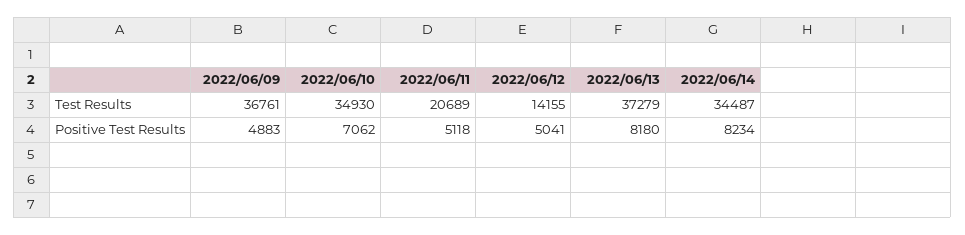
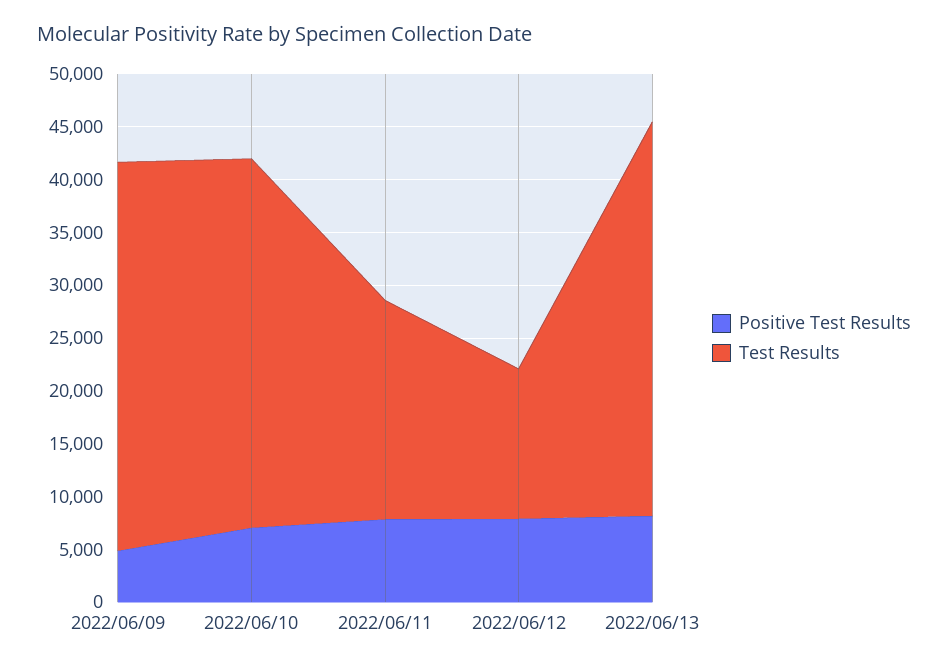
  {
    "Test Results": {
      "2022/06/09": 36761,
      "2022/06/10": 34930,
      "2022/06/11": 20689,
      "2022/06/12": 14155,
-     "2022/06/13": 37279,
+     "2022/06/13": 37279
-     "2022/06/14": 34487
    },
    "Positive Test Results": {
      "2022/06/09": 4883,
      "2022/06/10": 7062,
-     "2022/06/11": 5118,
+     "2022/06/11": 8000,
-     "2022/06/12": 5041,
+     "2022/06/12": 8000,
-     "2022/06/13": 8180,
+     "2022/06/13": 8180
-     "2022/06/14": 8234
    }
  }

